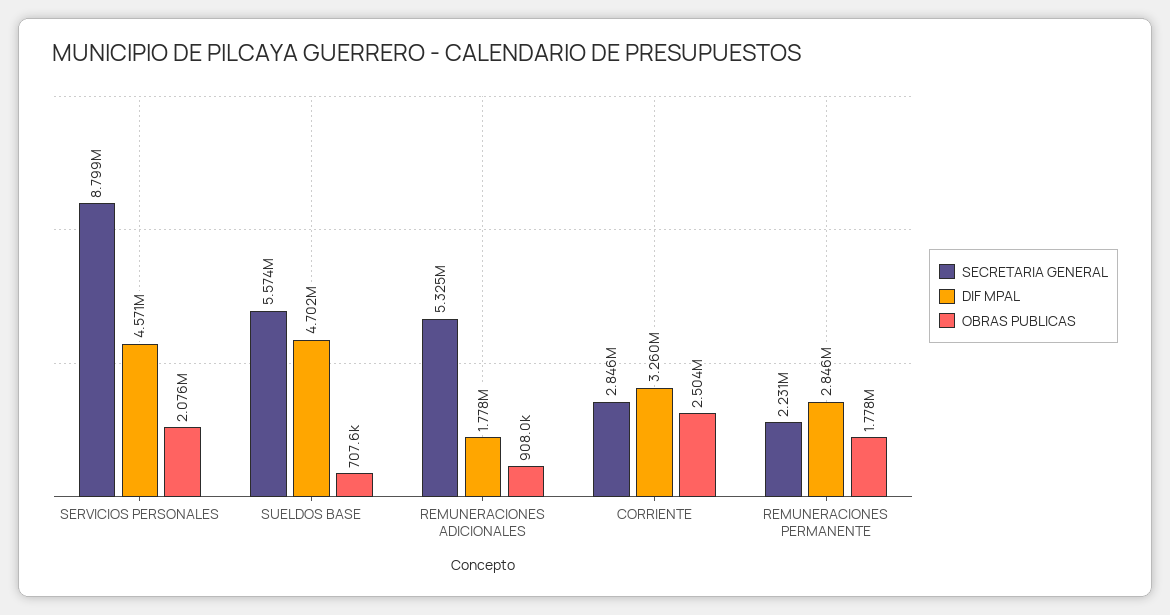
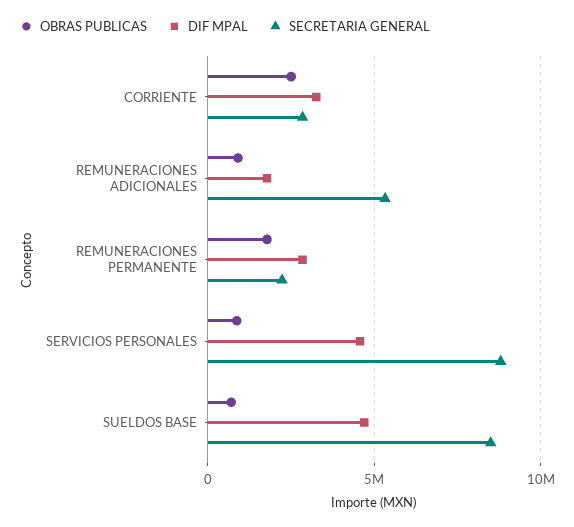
  {
    "SECRETARIA GENERAL": {
      "SERVICIOS PERSONALES": 8799000,
-     "SUELDOS BASE": 5574000,
+     "SUELDOS BASE": 8500000,
      "REMUNERACIONES ADICIONALES": 5325000,
      "CORRIENTE": 2846000,
      "REMUNERACIONES PERMANENTE": 2231000
    },
    "DIF MPAL": {
      "SERVICIOS PERSONALES": 4571000,
      "SUELDOS BASE": 4702000,
      "REMUNERACIONES ADICIONALES": 1778000,
      "CORRIENTE": 3260000,
      "REMUNERACIONES PERMANENTE": 2846000
    },
    "OBRAS PUBLICAS": {
-     "SERVICIOS PERSONALES": 2076000,
+     "SERVICIOS PERSONALES": 1000000,
      "SUELDOS BASE": 707600,
      "REMUNERACIONES ADICIONALES": 908000,
      "CORRIENTE": 2504000,
      "REMUNERACIONES PERMANENTE": 1778000
    }
  }

